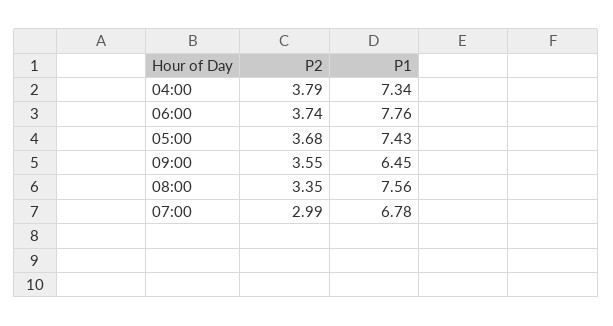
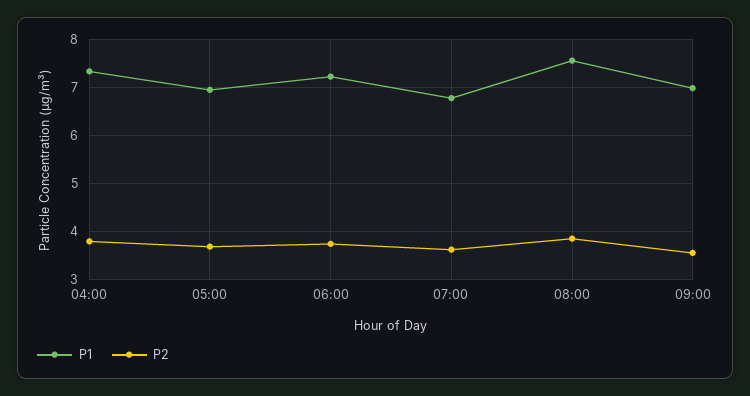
  {
    "P2": {
      "04:00": 3.79,
      "06:00": 3.74,
      "05:00": 3.68,
      "09:00": 3.55,
-     "08:00": 3.35,
+     "08:00": 3.8,
-     "07:00": 2.99
+     "07:00": 3.6
    },
    "P1": {
      "04:00": 7.34,
-     "06:00": 7.76,
+     "06:00": 7.2,
-     "05:00": 7.43,
+     "05:00": 7,
-     "09:00": 6.45,
+     "09:00": 7,
      "08:00": 7.56,
      "07:00": 6.78
    }
  }

